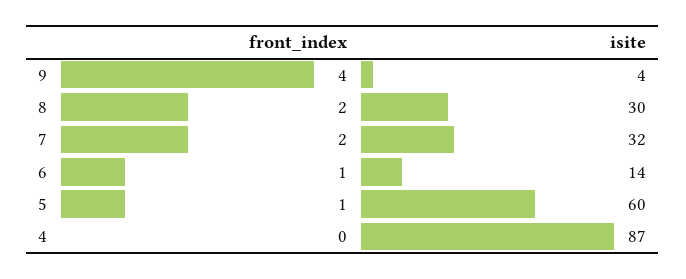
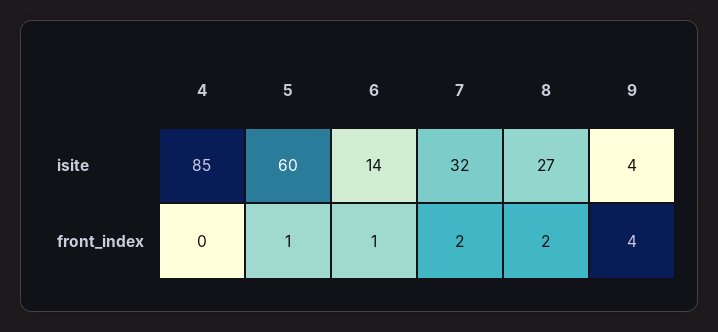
  {
    "front_index": {
      "9": 4,
      "8": 2,
      "7": 2,
      "6": 1,
      "5": 1,
      "4": 0
    },
    "isite": {
      "9": 4,
-     "8": 30,
+     "8": 27,
      "7": 32,
      "6": 14,
      "5": 60,
-     "4": 87
+     "4": 85
    }
  }

